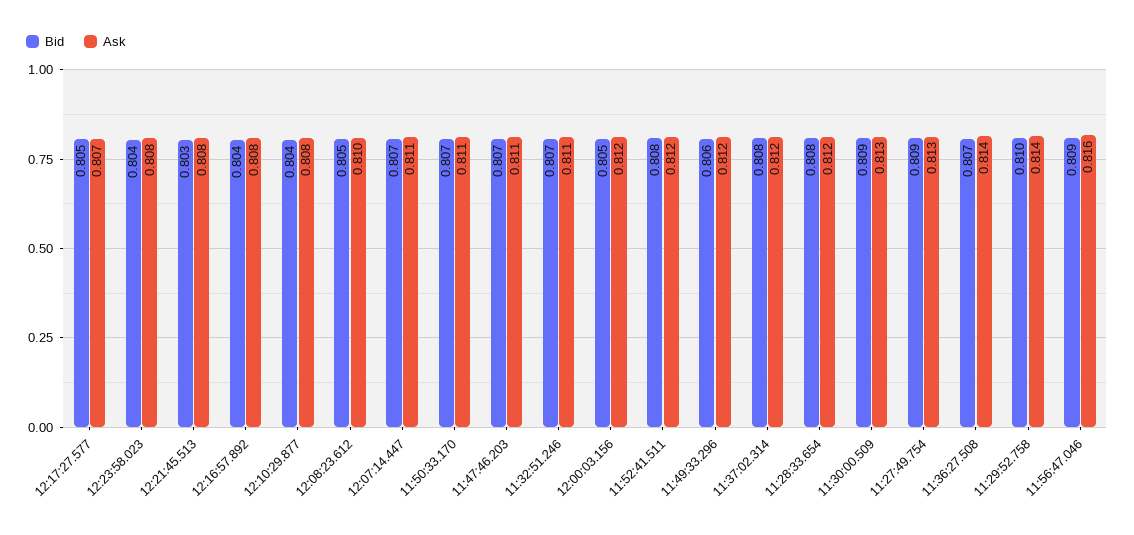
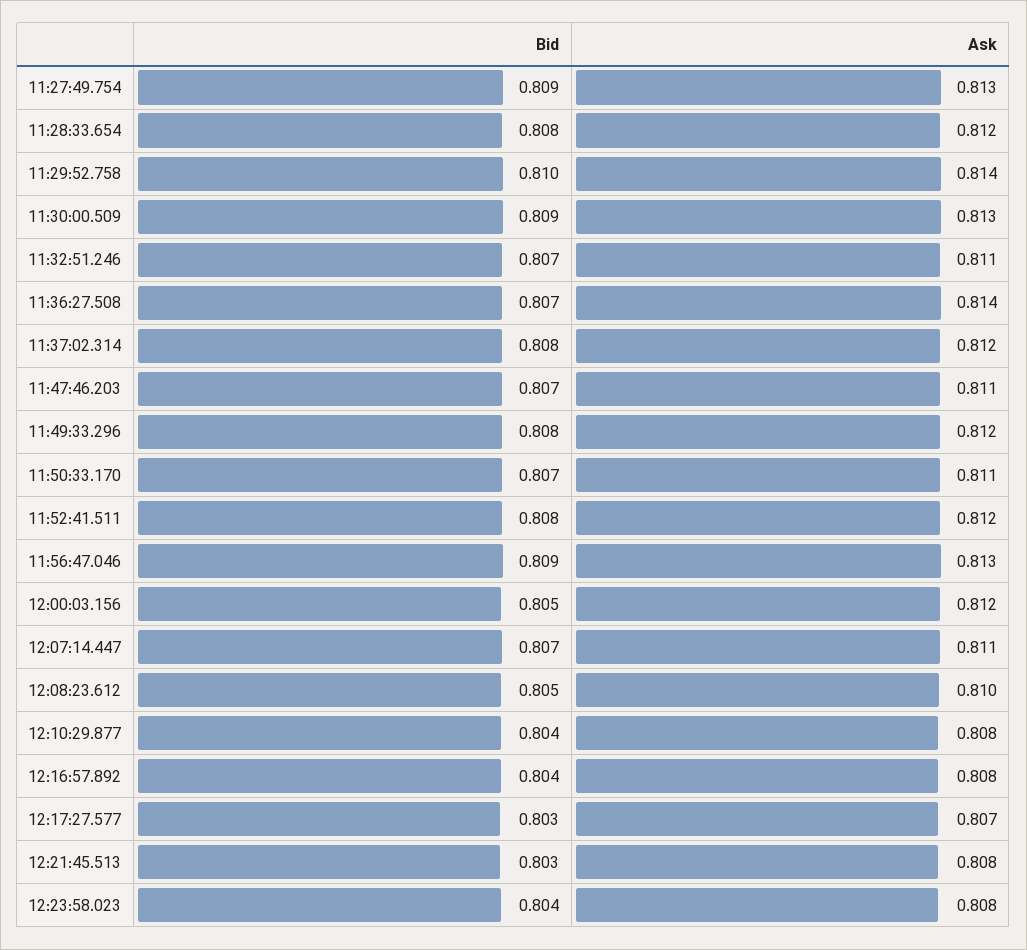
  {
    "Bid": {
-     "12:17:27.577": 0.805,
+     "12:17:27.577": 0.803,
      "12:23:58.023": 0.804,
      "12:21:45.513": 0.803,
      "12:16:57.892": 0.804,
      "12:10:29.877": 0.804,
      "12:08:23.612": 0.805,
      "12:07:14.447": 0.807,
      "11:50:33.170": 0.807,
      "11:47:46.203": 0.807,
      "11:32:51.246": 0.807,
      "12:00:03.156": 0.805,
      "11:52:41.511": 0.808,
-     "11:49:33.296": 0.806,
+     "11:49:33.296": 0.808,
      "11:37:02.314": 0.808,
      "11:28:33.654": 0.808,
      "11:30:00.509": 0.809,
      "11:27:49.754": 0.809,
      "11:36:27.508": 0.807,
      "11:29:52.758": 0.81,
      "11:56:47.046": 0.809
    },
    "Ask": {
      "12:17:27.577": 0.807,
      "12:23:58.023": 0.808,
      "12:21:45.513": 0.808,
      "12:16:57.892": 0.808,
      "12:10:29.877": 0.808,
      "12:08:23.612": 0.81,
      "12:07:14.447": 0.811,
      "11:50:33.170": 0.811,
      "11:47:46.203": 0.811,
      "11:32:51.246": 0.811,
      "12:00:03.156": 0.812,
      "11:52:41.511": 0.812,
      "11:49:33.296": 0.812,
      "11:37:02.314": 0.812,
      "11:28:33.654": 0.812,
      "11:30:00.509": 0.813,
      "11:27:49.754": 0.813,
      "11:36:27.508": 0.814,
      "11:29:52.758": 0.814,
-     "11:56:47.046": 0.816
+     "11:56:47.046": 0.813
    }
  }

